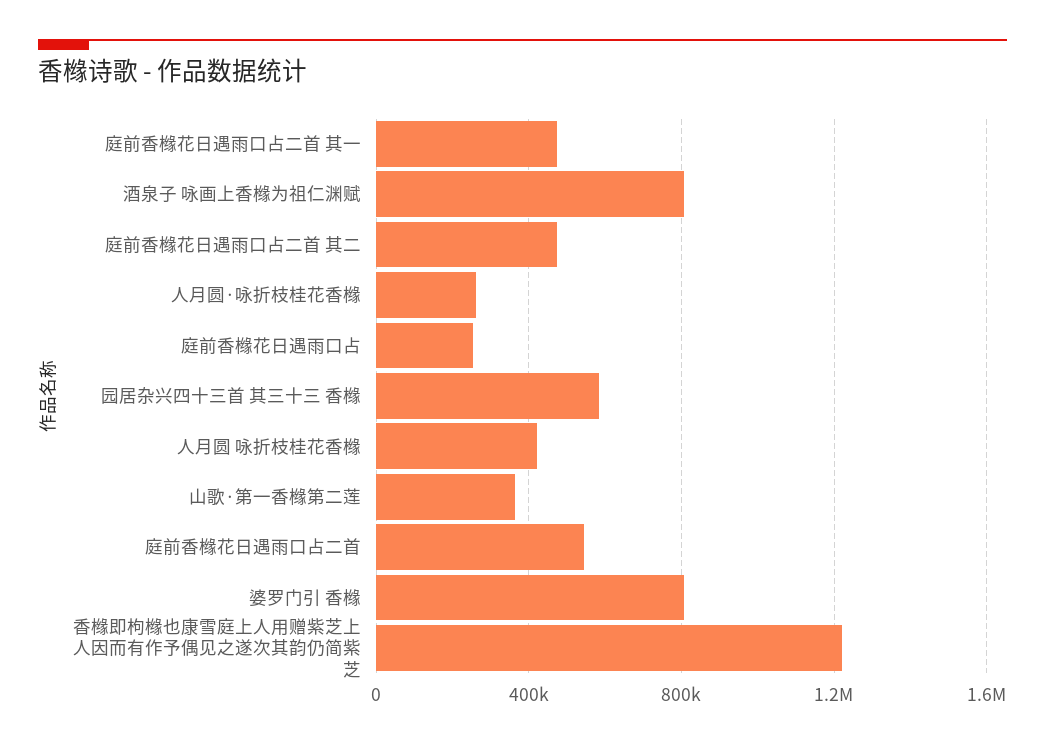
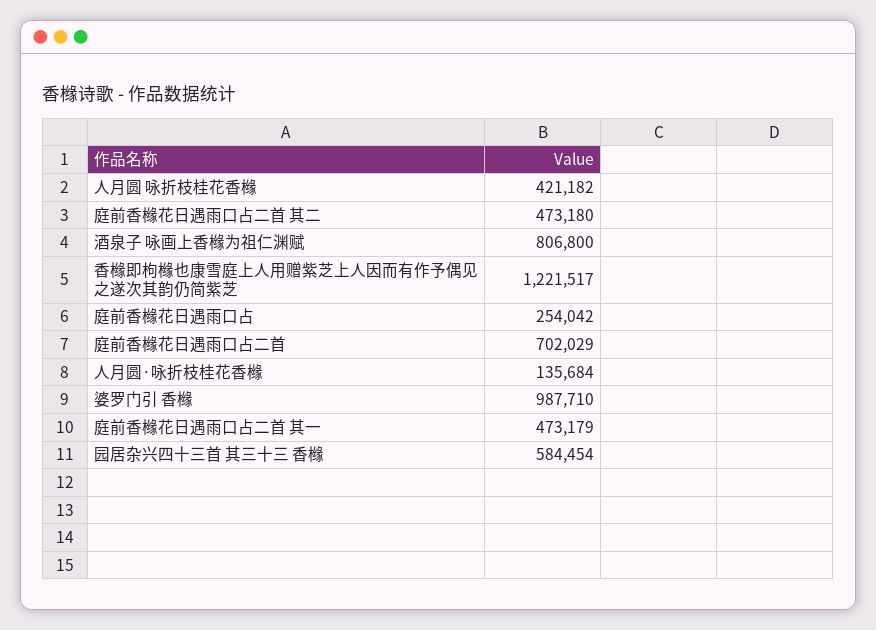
  {
    "庭前香橼花日遇雨口占二首 其一": 473179,
    "酒泉子 咏画上香橼为祖仁渊赋": 806800,
    "庭前香橼花日遇雨口占二首 其二": 473180,
-   "人月圆·咏折枝桂花香橼": 250000,
+   "人月圆·咏折枝桂花香橼": 135684,
    "庭前香橼花日遇雨口占": 254042,
    "园居杂兴四十三首 其三十三 香橼": 584454,
    "人月圆 咏折枝桂花香橼": 421182,
-   "山歌·第一香橼第二莲": 350000,
-   "庭前香橼花日遇雨口占二首": 550000,
+   "庭前香橼花日遇雨口占二首": 702029,
-   "婆罗门引 香橼": 800000,
+   "婆罗门引 香橼": 987710,
    "香橼即枸橼也康雪庭上人用赠紫芝上人因而有作予偶见之遂次其韵仍简紫芝": 1221517
  }

